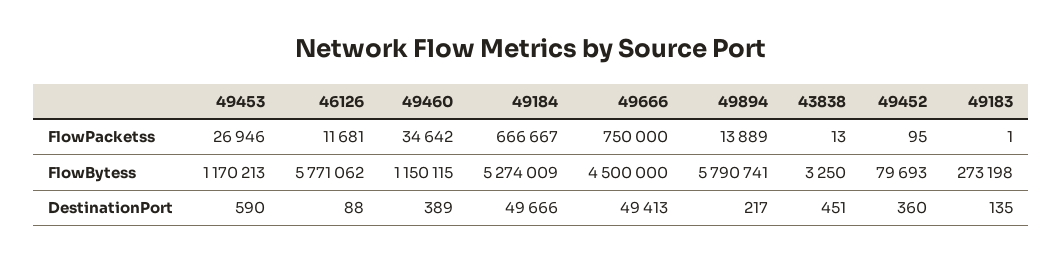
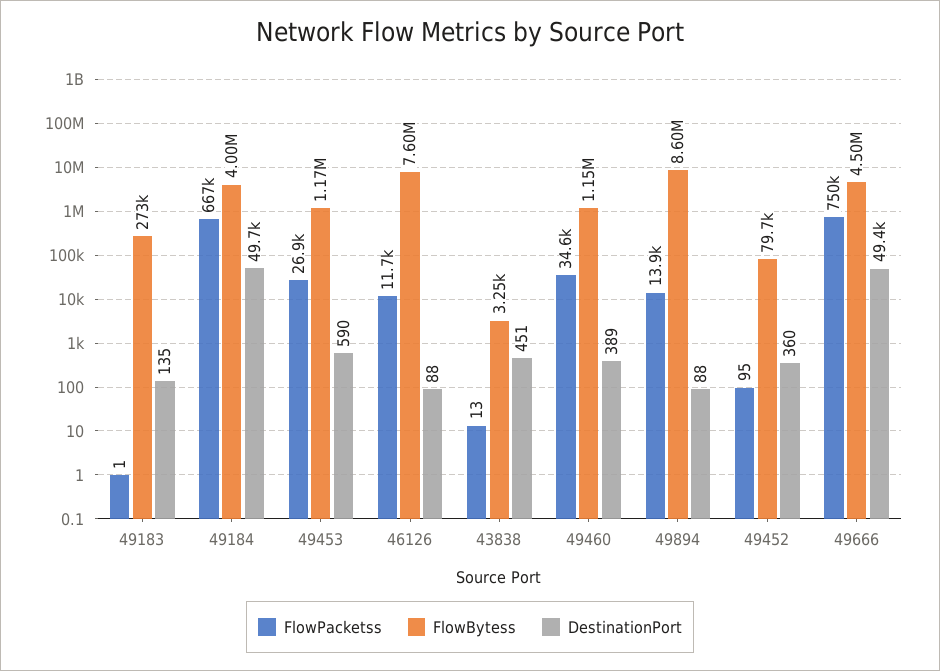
  {
    "FlowPacketss": {
      "49453": 26946,
      "46126": 11681,
      "49460": 34642,
      "49184": 666667,
      "49666": 750000,
      "49894": 13889,
      "43838": 13,
      "49452": 95,
      "49183": 1
    },
    "FlowBytess": {
      "49453": 1170213,
-     "46126": 5771062,
+     "46126": 7600000,
      "49460": 1150115,
-     "49184": 5274009,
+     "49184": 4000000,
      "49666": 4500000,
-     "49894": 5790741,
+     "49894": 8600000,
      "43838": 3250,
      "49452": 79693,
      "49183": 273198
    },
    "DestinationPort": {
      "49453": 590,
      "46126": 88,
      "49460": 389,
      "49184": 49666,
      "49666": 49413,
-     "49894": 217,
+     "49894": 88,
      "43838": 451,
      "49452": 360,
      "49183": 135
    }
  }

